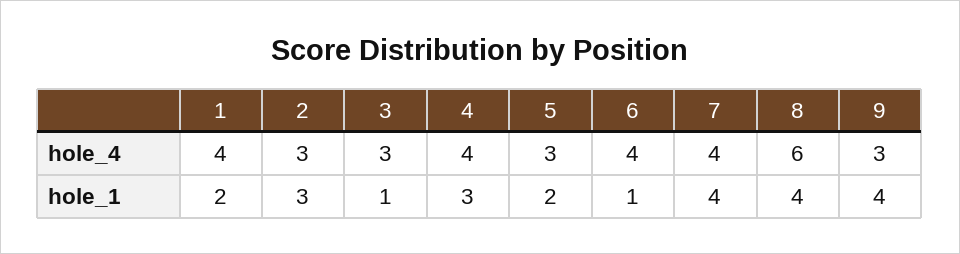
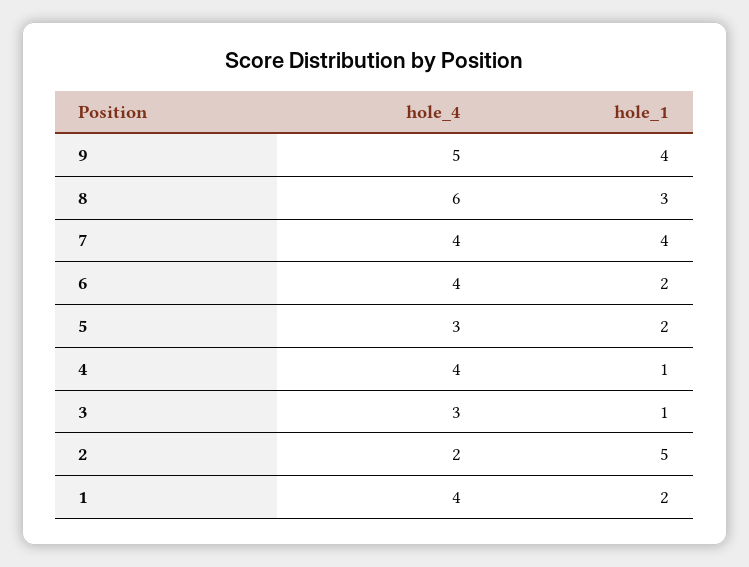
  {
    "1": {
      "hole_4": 4,
      "hole_1": 2
    },
    "2": {
-     "hole_4": 3,
+     "hole_4": 2,
-     "hole_1": 3
+     "hole_1": 5
    },
    "3": {
      "hole_4": 3,
      "hole_1": 1
    },
    "4": {
      "hole_4": 4,
-     "hole_1": 3
+     "hole_1": 1
    },
    "5": {
      "hole_4": 3,
      "hole_1": 2
    },
    "6": {
      "hole_4": 4,
-     "hole_1": 1
+     "hole_1": 2
    },
    "7": {
      "hole_4": 4,
      "hole_1": 4
    },
    "8": {
      "hole_4": 6,
-     "hole_1": 4
+     "hole_1": 3
    },
    "9": {
-     "hole_4": 3,
+     "hole_4": 5,
      "hole_1": 4
    }
  }

